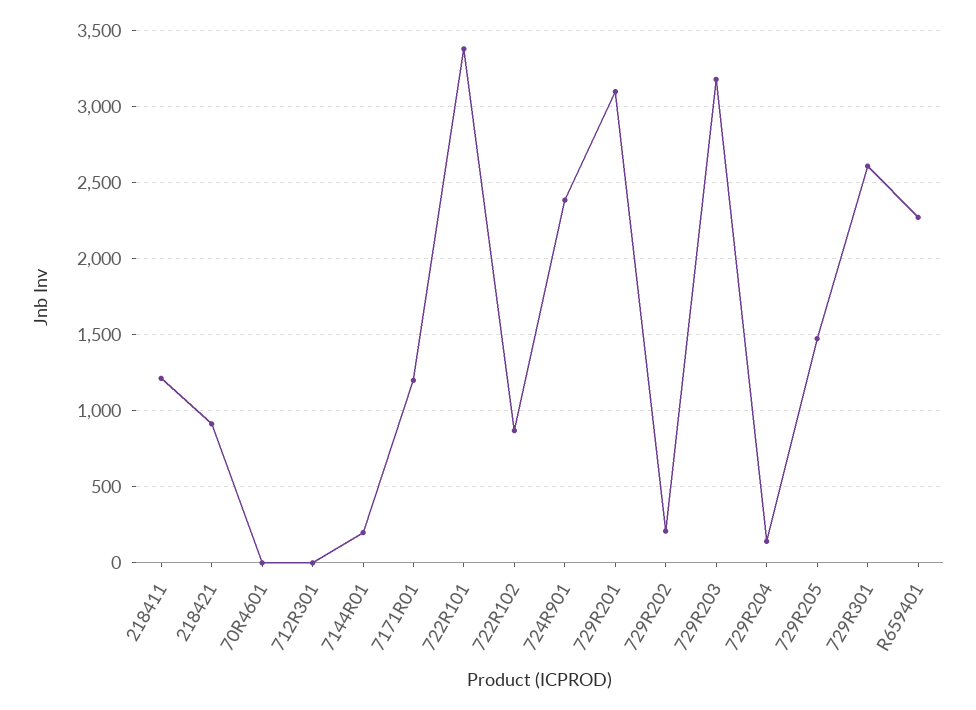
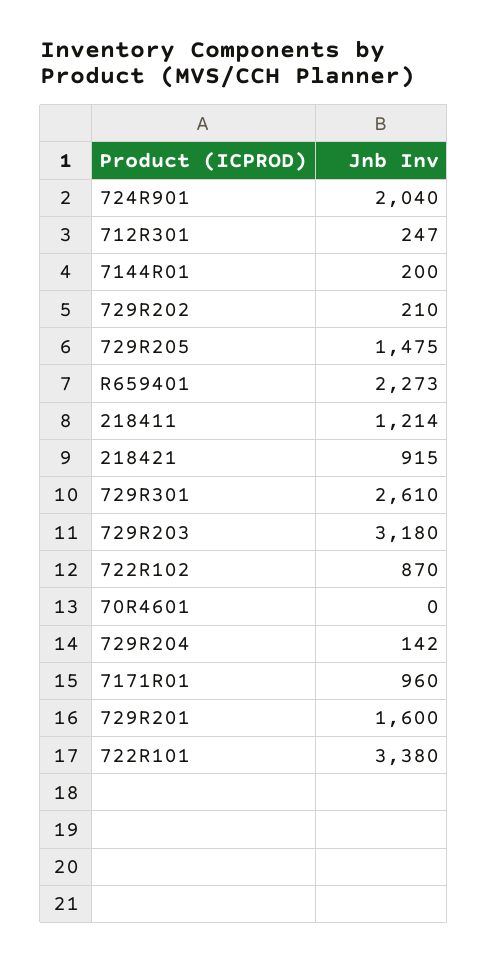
  {
    "218411": 1214,
    "218421": 915,
    "70R4601": 0,
-   "712R301": 0,
+   "712R301": 247,
    "7144R01": 200,
-   "7171R01": 1200,
+   "7171R01": 960,
    "722R101": 3380,
    "722R102": 870,
-   "724R901": 2400,
+   "724R901": 2040,
-   "729R201": 3100,
+   "729R201": 1600,
    "729R202": 210,
    "729R203": 3180,
    "729R204": 142,
    "729R205": 1475,
    "729R301": 2610,
    "R659401": 2273
  }

